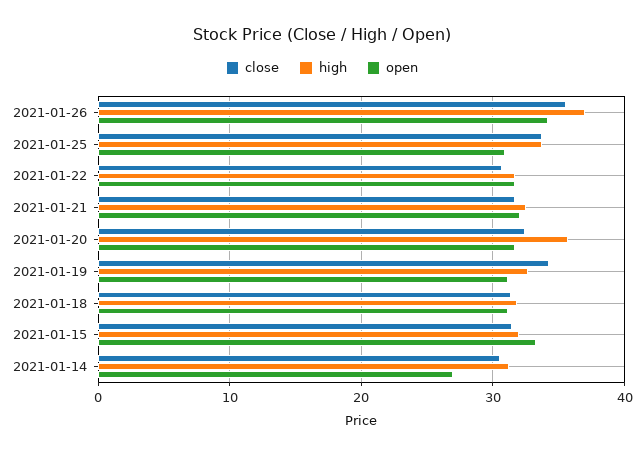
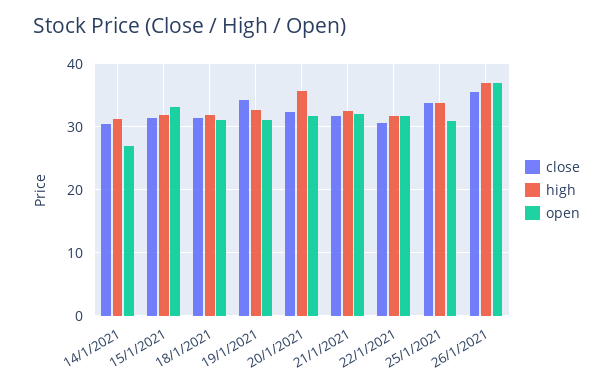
  {
    "close": {
      "2021-01-26": 36,
      "2021-01-25": 34,
      "2021-01-22": 31,
      "2021-01-21": 32,
      "2021-01-20": 32,
      "2021-01-19": 34,
      "2021-01-18": 31,
      "2021-01-15": 31,
      "2021-01-14": 31
    },
    "high": {
      "2021-01-26": 37,
      "2021-01-25": 34,
      "2021-01-22": 32,
      "2021-01-21": 33,
      "2021-01-20": 36,
      "2021-01-19": 33,
      "2021-01-18": 32,
      "2021-01-15": 32,
      "2021-01-14": 31
    },
    "open": {
-     "2021-01-26": 34,
+     "2021-01-26": 37,
      "2021-01-25": 31,
      "2021-01-22": 32,
      "2021-01-21": 32,
      "2021-01-20": 32,
      "2021-01-19": 31,
      "2021-01-18": 31,
      "2021-01-15": 33,
      "2021-01-14": 27
    }
  }

